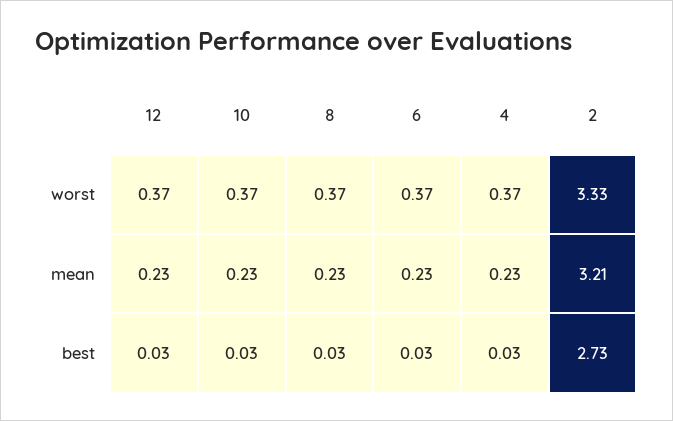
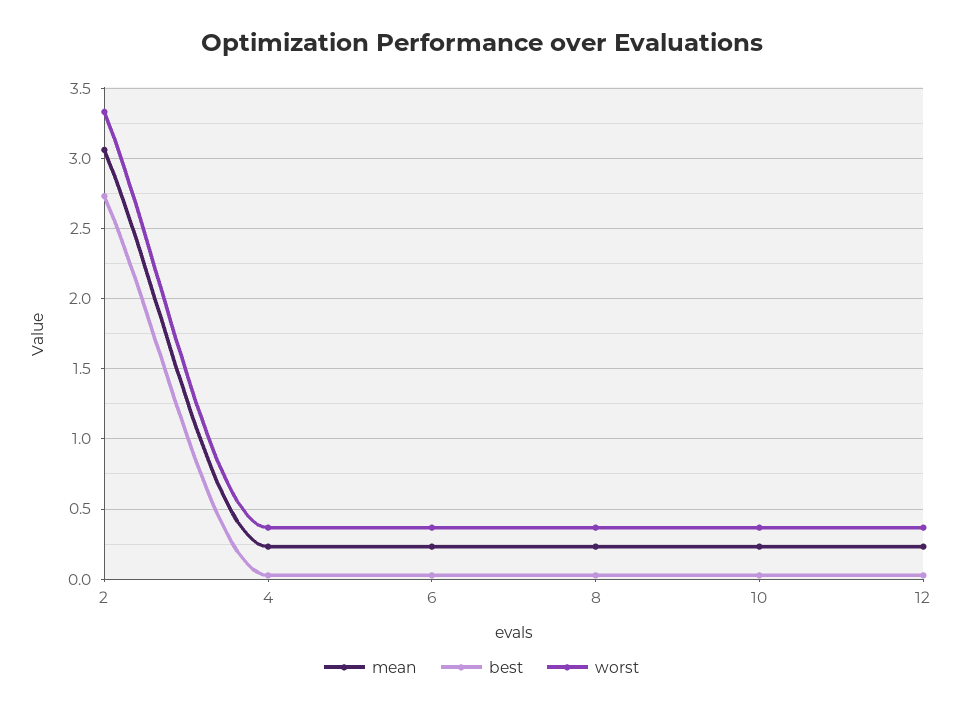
  {
    "worst": {
      "12": 0.37,
      "10": 0.37,
      "8": 0.37,
      "6": 0.37,
      "4": 0.37,
      "2": 3.33
    },
    "mean": {
      "12": 0.23,
      "10": 0.23,
      "8": 0.23,
      "6": 0.23,
      "4": 0.23,
-     "2": 3.21
+     "2": 3.05
    },
    "best": {
      "12": 0.03,
      "10": 0.03,
      "8": 0.03,
      "6": 0.03,
      "4": 0.03,
      "2": 2.73
    }
  }

